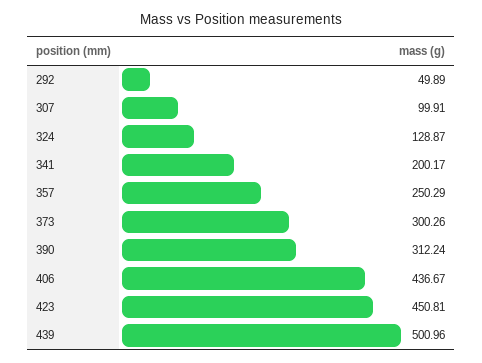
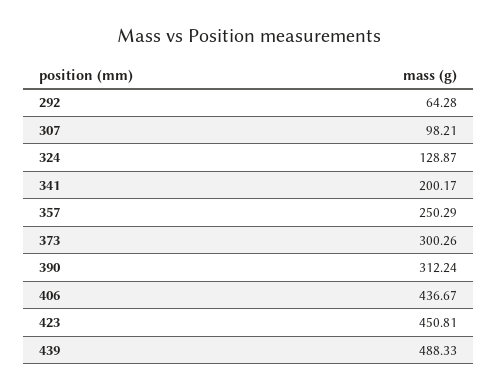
  {
-   "292": 49.89,
+   "292": 64.28,
-   "307": 99.91,
+   "307": 98.21,
    "324": 128.87,
    "341": 200.17,
    "357": 250.29,
    "373": 300.26,
    "390": 312.24,
    "406": 436.67,
    "423": 450.81,
-   "439": 500.96
+   "439": 488.33
  }

